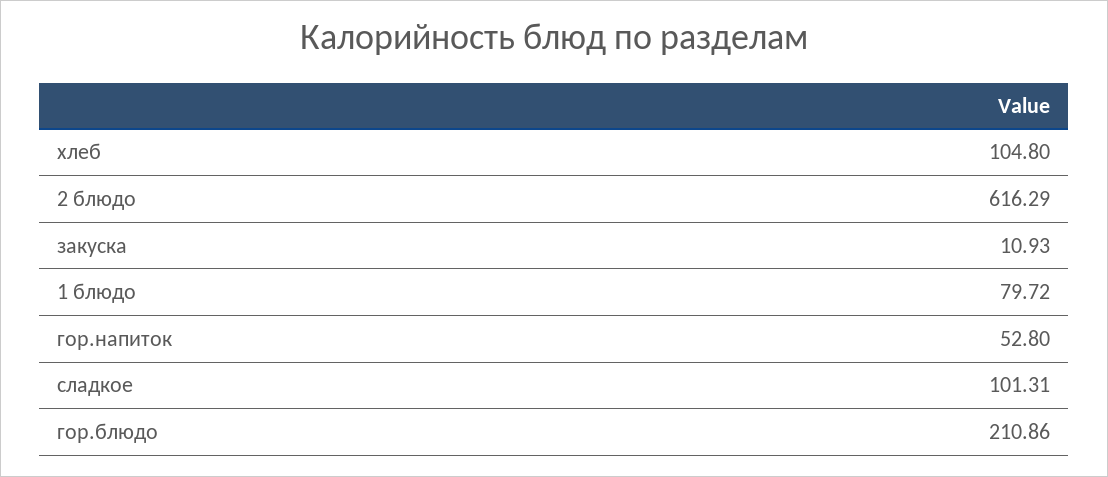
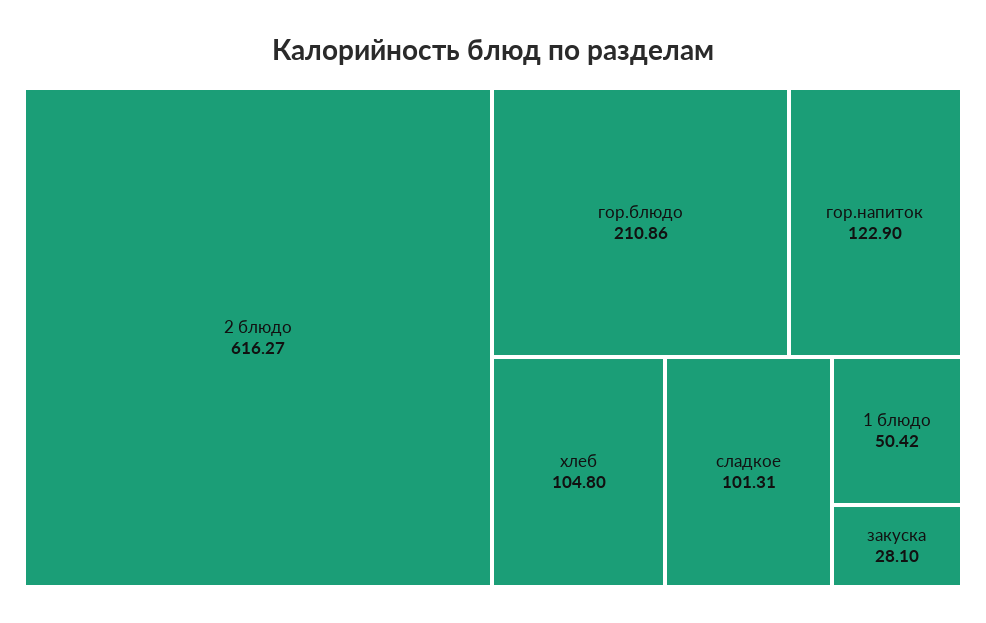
  {
    "хлеб": 104.8,
-   "2 блюдо": 616.29,
+   "2 блюдо": 616.27,
-   "закуска": 10.93,
+   "закуска": 28.1,
-   "1 блюдо": 79.72,
+   "1 блюдо": 50.42,
-   "гор.напиток": 52.8,
+   "гор.напиток": 122.9,
    "сладкое": 101.31,
    "гор.блюдо": 210.86
  }

